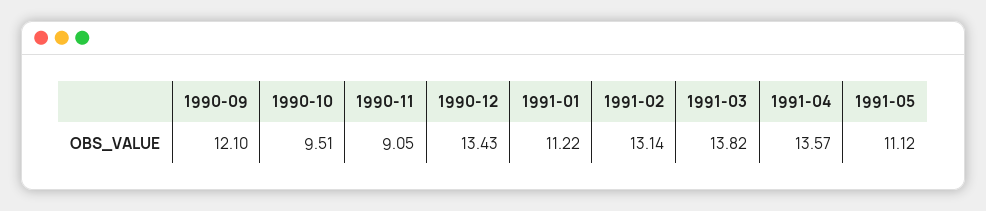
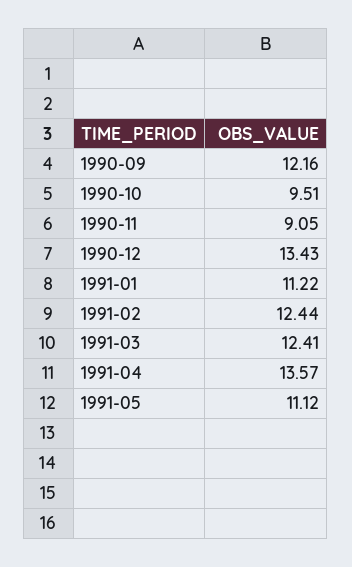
  {
-   "1990-09": 12.1,
+   "1990-09": 12.16,
    "1990-10": 9.51,
    "1990-11": 9.05,
    "1990-12": 13.43,
    "1991-01": 11.22,
-   "1991-02": 13.14,
+   "1991-02": 12.44,
-   "1991-03": 13.82,
+   "1991-03": 12.41,
    "1991-04": 13.57,
    "1991-05": 11.12
  }

